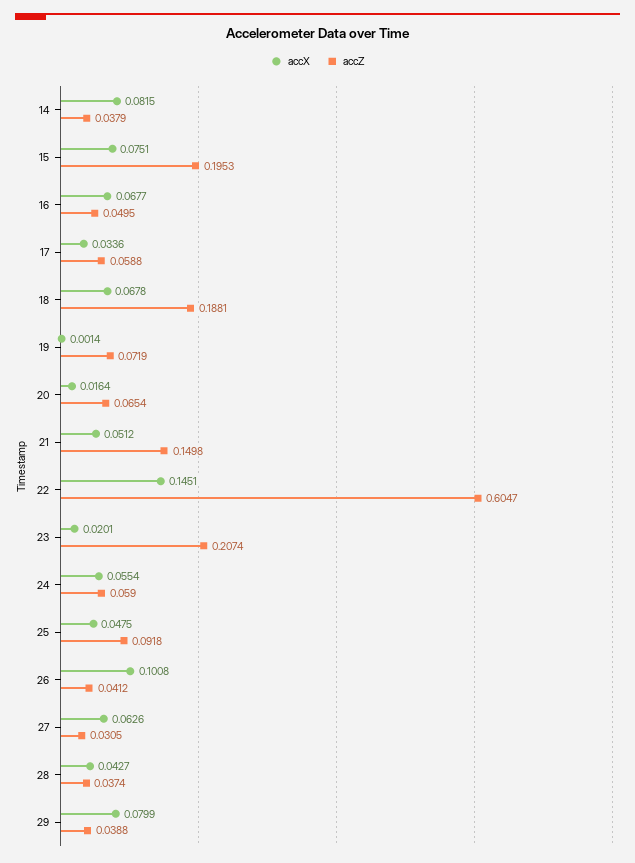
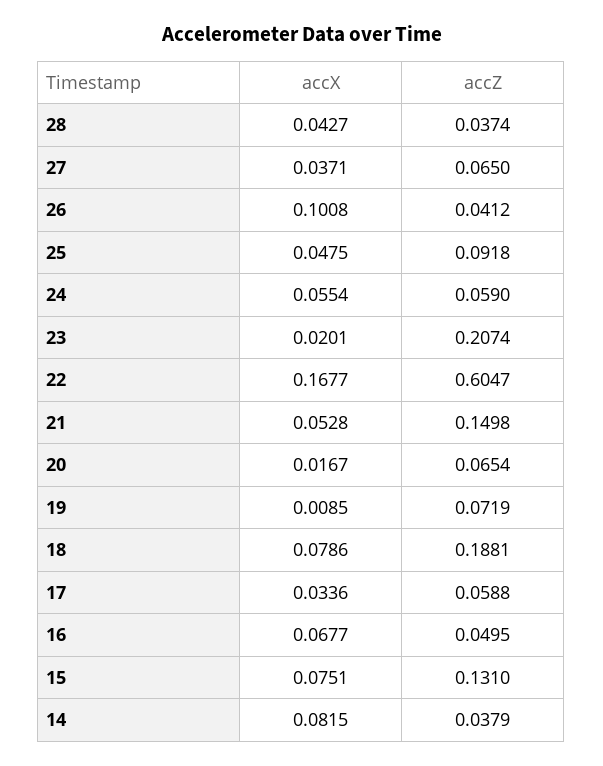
  {
    "accX": {
      "14": 0.0815,
      "15": 0.0751,
      "16": 0.0677,
      "17": 0.0336,
-     "18": 0.0678,
+     "18": 0.0786,
-     "19": 0.0014,
+     "19": 0.0085,
-     "20": 0.0164,
+     "20": 0.0167,
-     "21": 0.0512,
+     "21": 0.0528,
-     "22": 0.1451,
+     "22": 0.1677,
      "23": 0.0201,
      "24": 0.0554,
      "25": 0.0475,
      "26": 0.1008,
-     "27": 0.0626,
+     "27": 0.0371,
-     "28": 0.0427,
+     "28": 0.0427
-     "29": 0.0799
    },
    "accZ": {
      "14": 0.0379,
-     "15": 0.1953,
+     "15": 0.131,
      "16": 0.0495,
      "17": 0.0588,
      "18": 0.1881,
      "19": 0.0719,
      "20": 0.0654,
      "21": 0.1498,
      "22": 0.6047,
      "23": 0.2074,
      "24": 0.059,
      "25": 0.0918,
      "26": 0.0412,
-     "27": 0.0305,
+     "27": 0.065,
-     "28": 0.0374,
+     "28": 0.0374
-     "29": 0.0388
    }
  }

